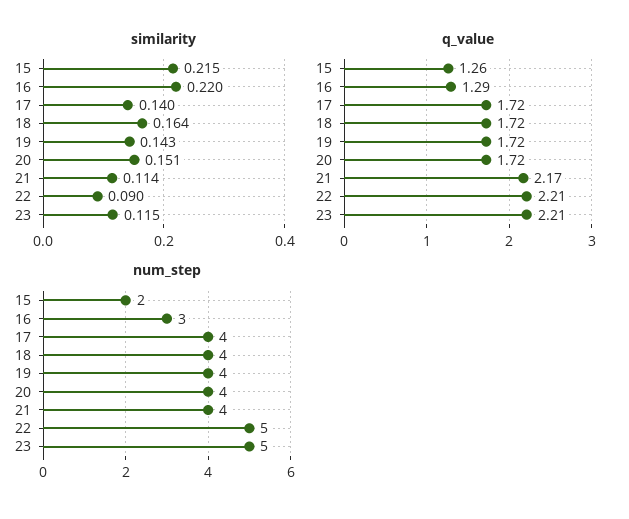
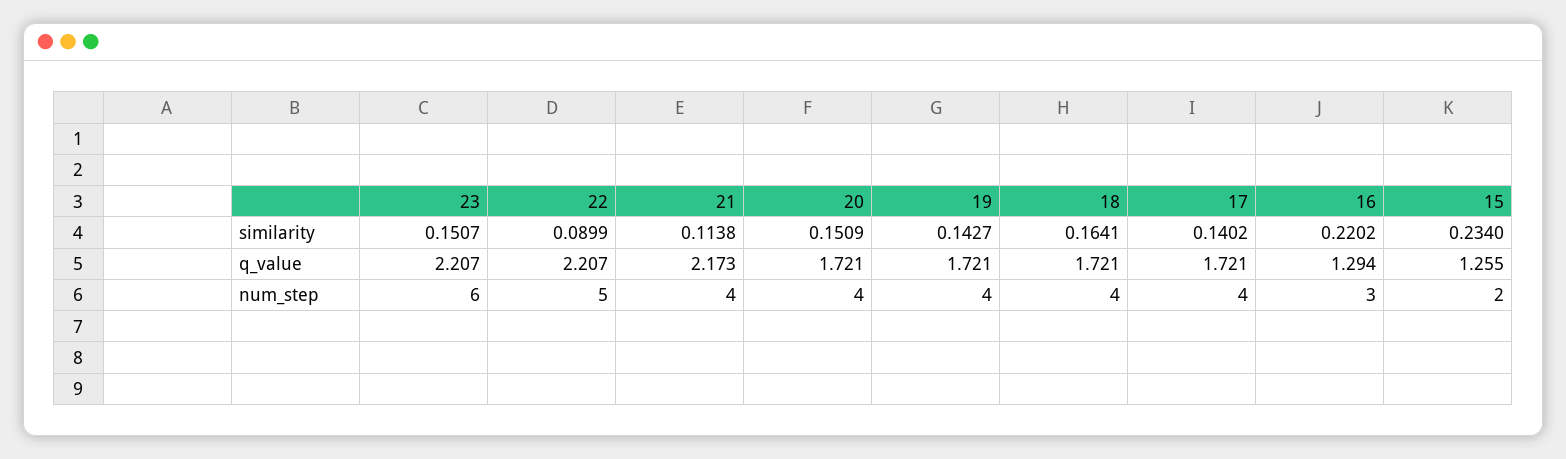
  {
    "similarity": {
-     "15": 0.215,
+     "15": 0.234,
      "16": 0.2202,
      "17": 0.1402,
      "18": 0.1641,
      "19": 0.1427,
      "20": 0.1509,
      "21": 0.1138,
      "22": 0.0899,
-     "23": 0.115
+     "23": 0.1507
    },
    "q_value": {
      "15": 1.255,
      "16": 1.294,
      "17": 1.721,
      "18": 1.721,
      "19": 1.721,
      "20": 1.721,
      "21": 2.173,
      "22": 2.207,
      "23": 2.207
    },
    "num_step": {
      "15": 2,
      "16": 3,
      "17": 4,
      "18": 4,
      "19": 4,
      "20": 4,
      "21": 4,
      "22": 5,
-     "23": 5
+     "23": 6
    }
  }

